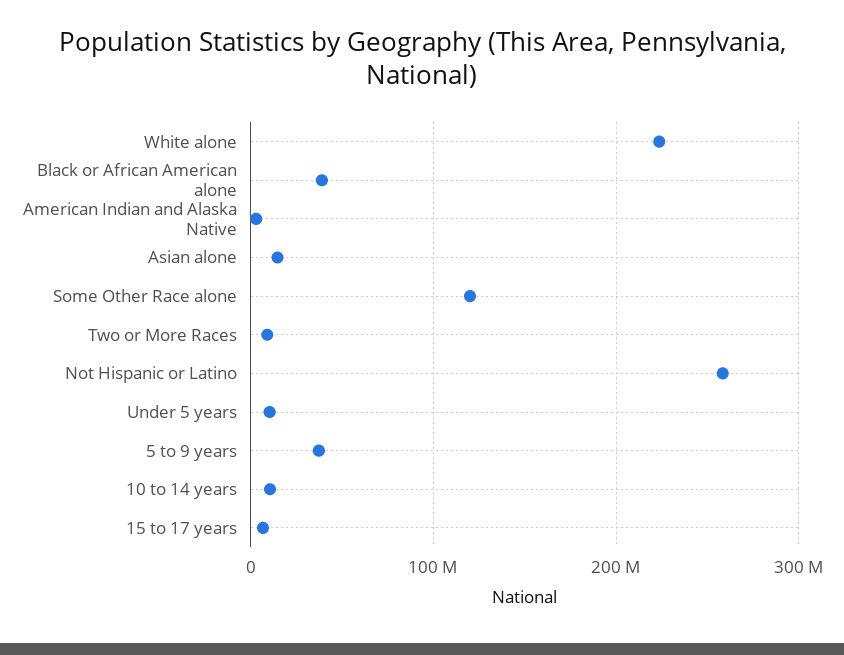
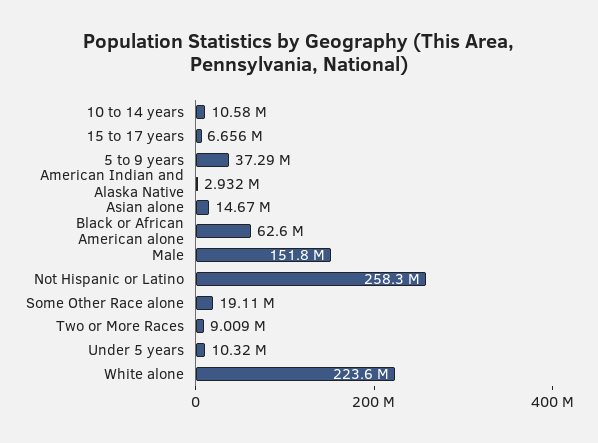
  {
    "White alone": 223600000,
-   "Black or African American alone": 40000000,
+   "Black or African American alone": 62600000,
    "American Indian and Alaska Native": 2932000,
    "Asian alone": 14670000,
-   "Some Other Race alone": 120000000,
+   "Some Other Race alone": 19110000,
    "Two or More Races": 9009000,
    "Not Hispanic or Latino": 258300000,
    "Under 5 years": 10320000,
    "5 to 9 years": 37290000,
    "10 to 14 years": 10580000,
-   "15 to 17 years": 6656000
+   "15 to 17 years": 6656000,
+   "Male": 151800000
  }

